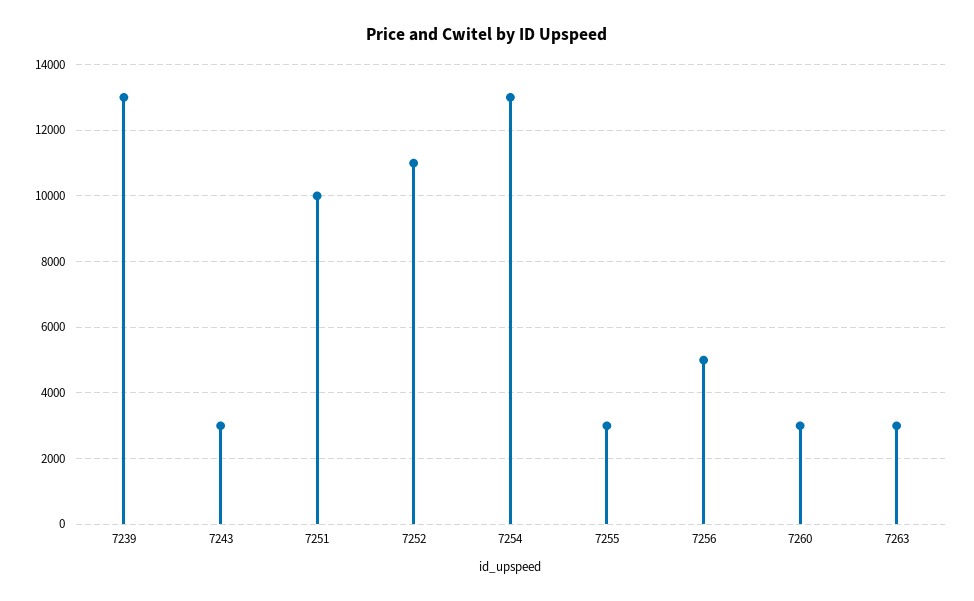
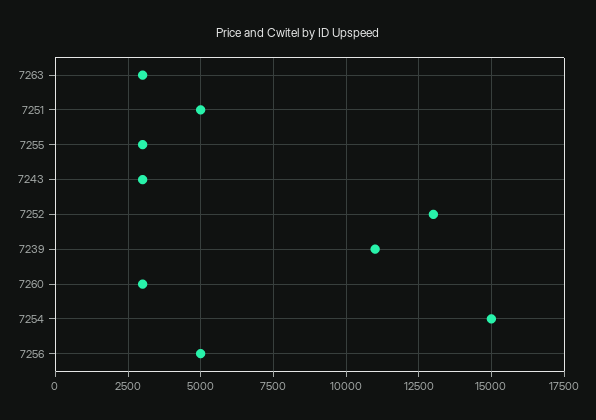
  {
-   "7239": 13000,
+   "7239": 11000,
    "7243": 3000,
-   "7251": 10000,
+   "7251": 5000,
-   "7252": 11000,
+   "7252": 13000,
-   "7254": 13000,
+   "7254": 15000,
    "7255": 3000,
    "7256": 5000,
    "7260": 3000,
    "7263": 3000
  }

